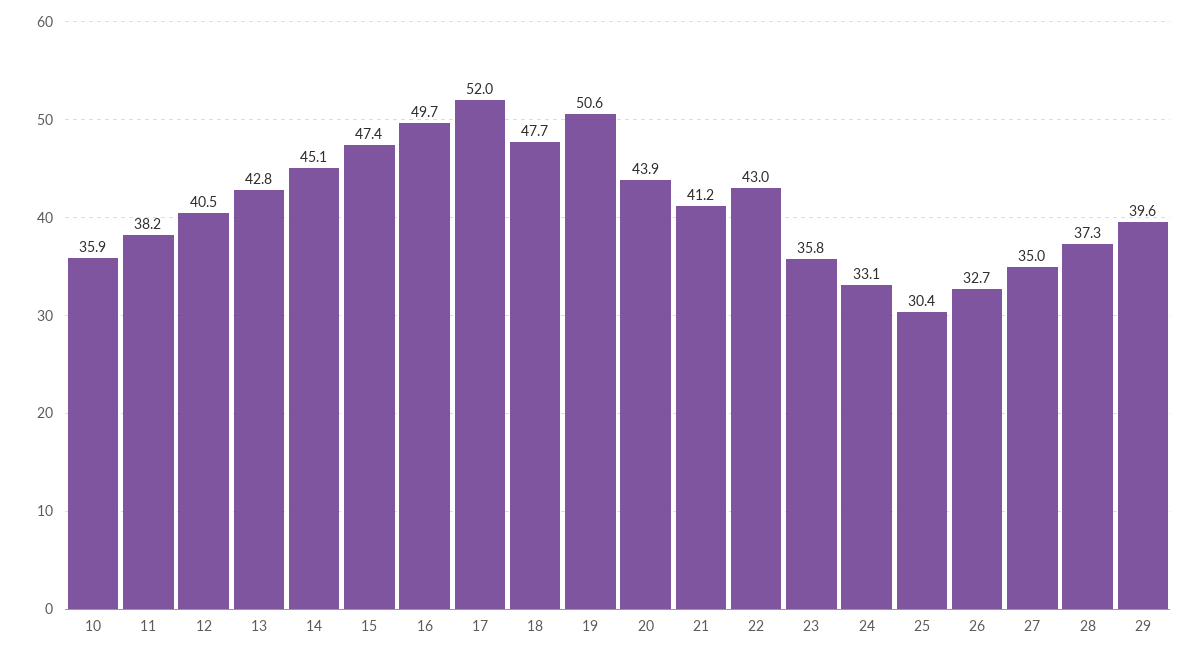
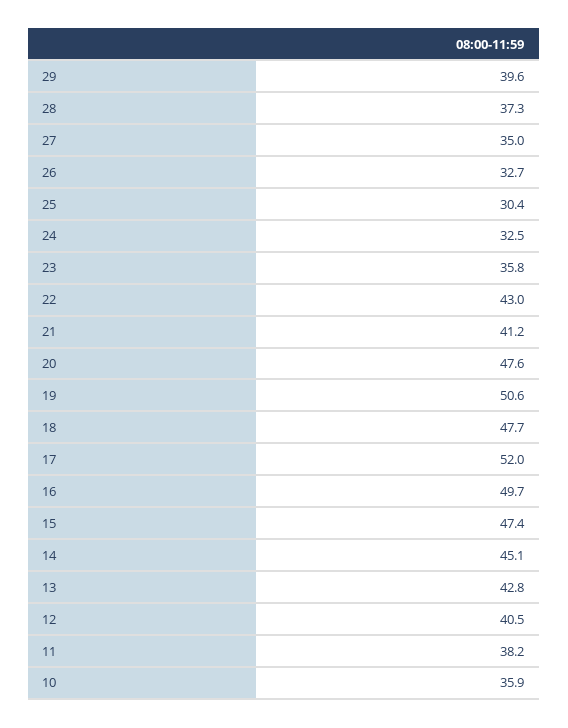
  {
    "10": 35.9,
    "11": 38.2,
    "12": 40.5,
    "13": 42.8,
    "14": 45.1,
    "15": 47.4,
    "16": 49.7,
    "17": 52,
    "18": 47.7,
    "19": 50.6,
-   "20": 43.9,
+   "20": 47.6,
    "21": 41.2,
    "22": 43,
    "23": 35.8,
-   "24": 33.1,
+   "24": 32.5,
    "25": 30.4,
    "26": 32.7,
    "27": 35,
    "28": 37.3,
    "29": 39.6
  }

